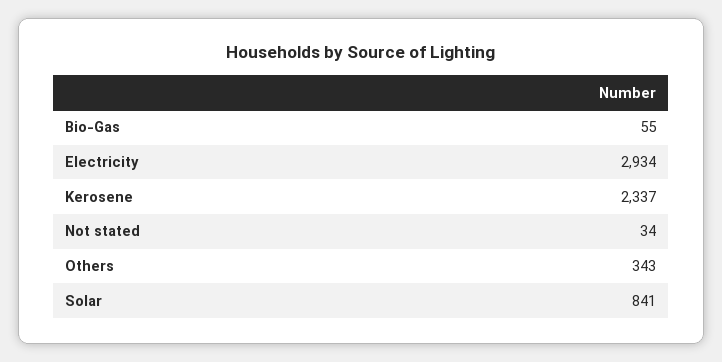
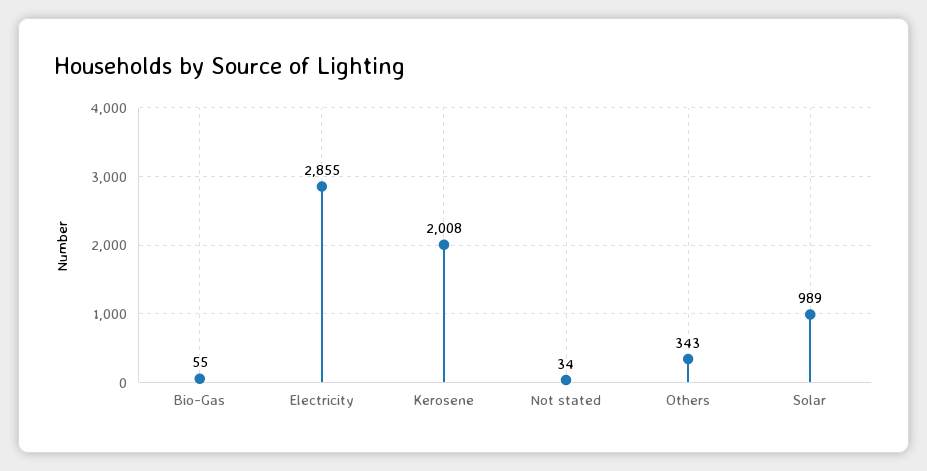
  {
    "Bio-Gas": 55,
-   "Electricity": 2934,
+   "Electricity": 2855,
-   "Kerosene": 2337,
+   "Kerosene": 2008,
    "Not stated": 34,
    "Others": 343,
-   "Solar": 841
+   "Solar": 989
  }

